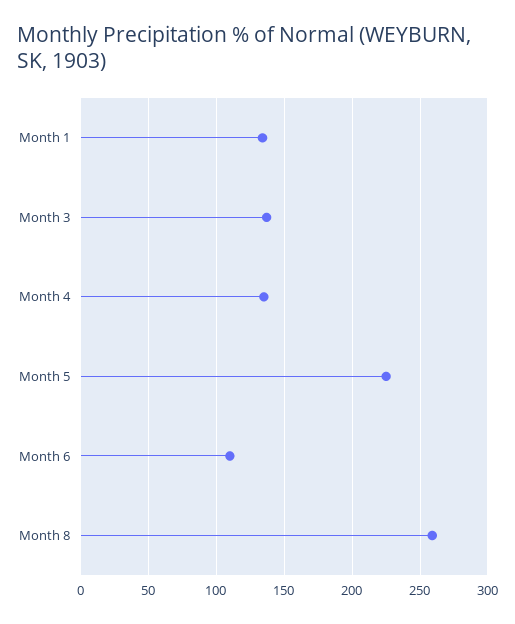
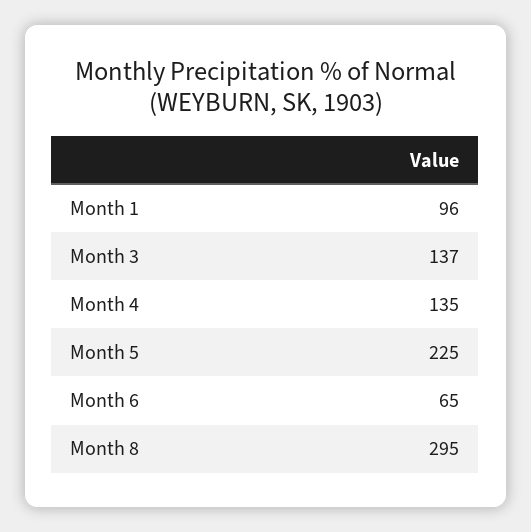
  {
-   "Month 1": 135,
+   "Month 1": 96,
    "Month 3": 137,
    "Month 4": 135,
    "Month 5": 225,
-   "Month 6": 110,
+   "Month 6": 65,
-   "Month 8": 260
+   "Month 8": 295
  }

